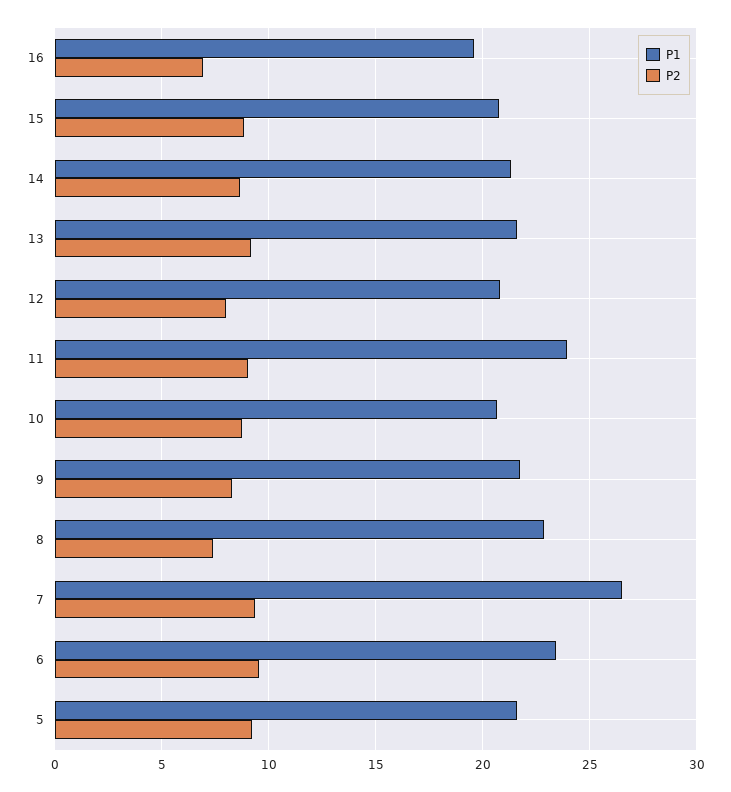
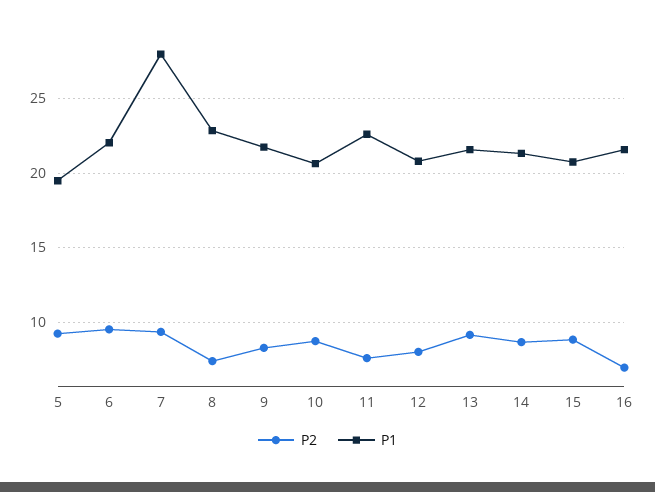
  {
    "P1": {
-     "16": 19.5,
+     "16": 21.5,
      "15": 21,
      "14": 21.5,
      "13": 21.5,
      "12": 21,
-     "11": 24,
+     "11": 22.5,
      "10": 20.5,
      "9": 22,
      "8": 23,
-     "7": 26.5,
+     "7": 28,
-     "6": 23.5,
+     "6": 22,
-     "5": 21.5
+     "5": 19.5
    },
    "P2": {
      "16": 7,
      "15": 9,
      "14": 8.5,
      "13": 9,
      "12": 8,
-     "11": 9,
+     "11": 7.5,
      "10": 8.5,
      "9": 8.5,
      "8": 7.5,
      "7": 9.5,
      "6": 9.5,
      "5": 9
    }
  }

